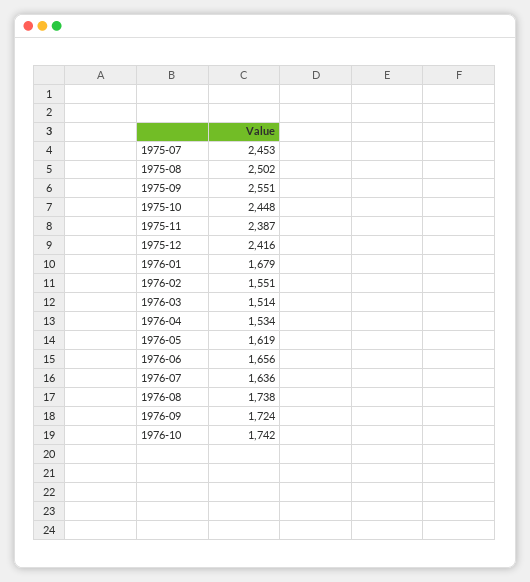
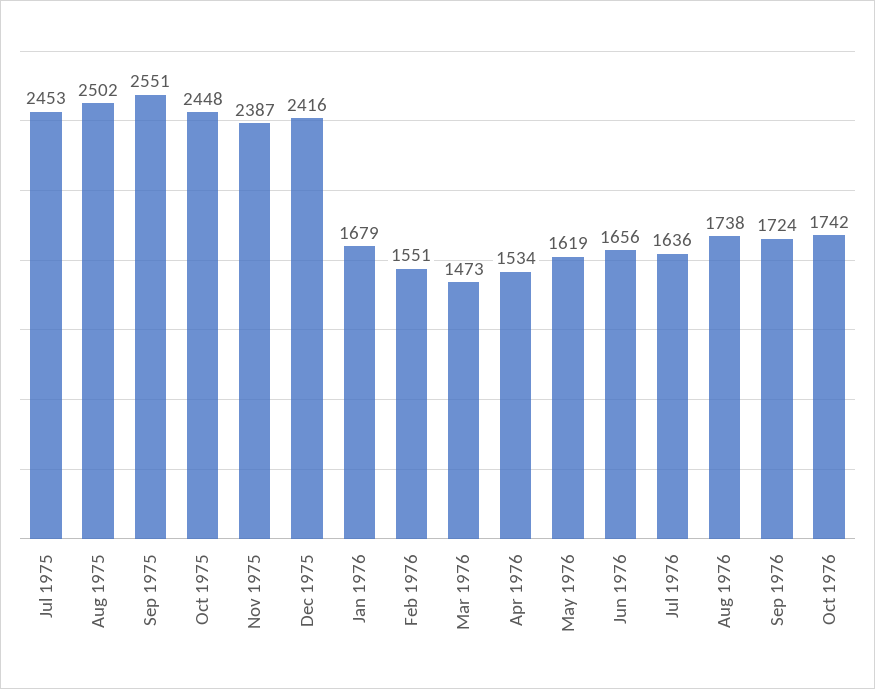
  {
    "1975-07": 2453,
    "1975-08": 2502,
    "1975-09": 2551,
    "1975-10": 2448,
    "1975-11": 2387,
    "1975-12": 2416,
    "1976-01": 1679,
    "1976-02": 1551,
-   "1976-03": 1514,
+   "1976-03": 1473,
    "1976-04": 1534,
    "1976-05": 1619,
    "1976-06": 1656,
    "1976-07": 1636,
    "1976-08": 1738,
    "1976-09": 1724,
    "1976-10": 1742
  }

